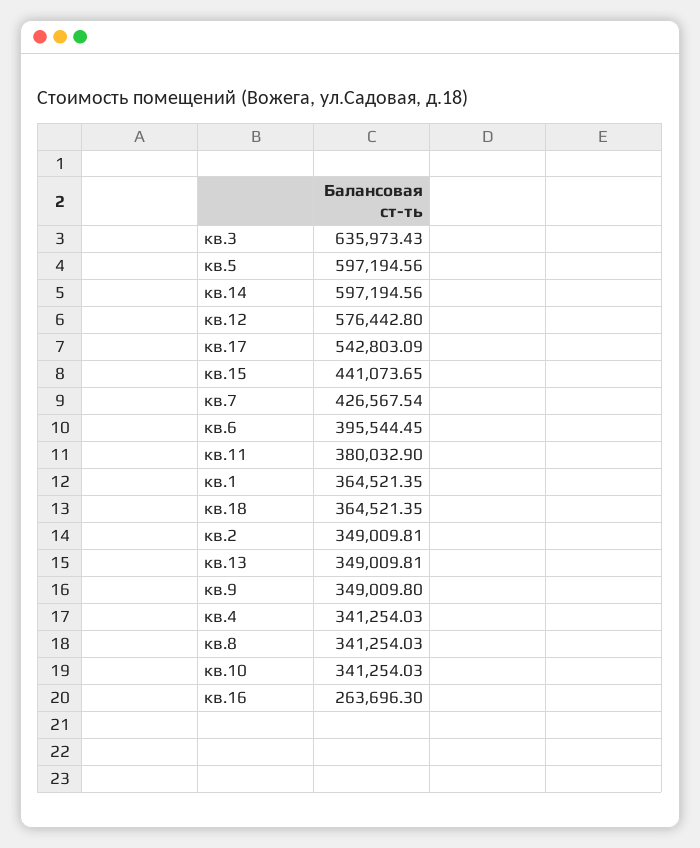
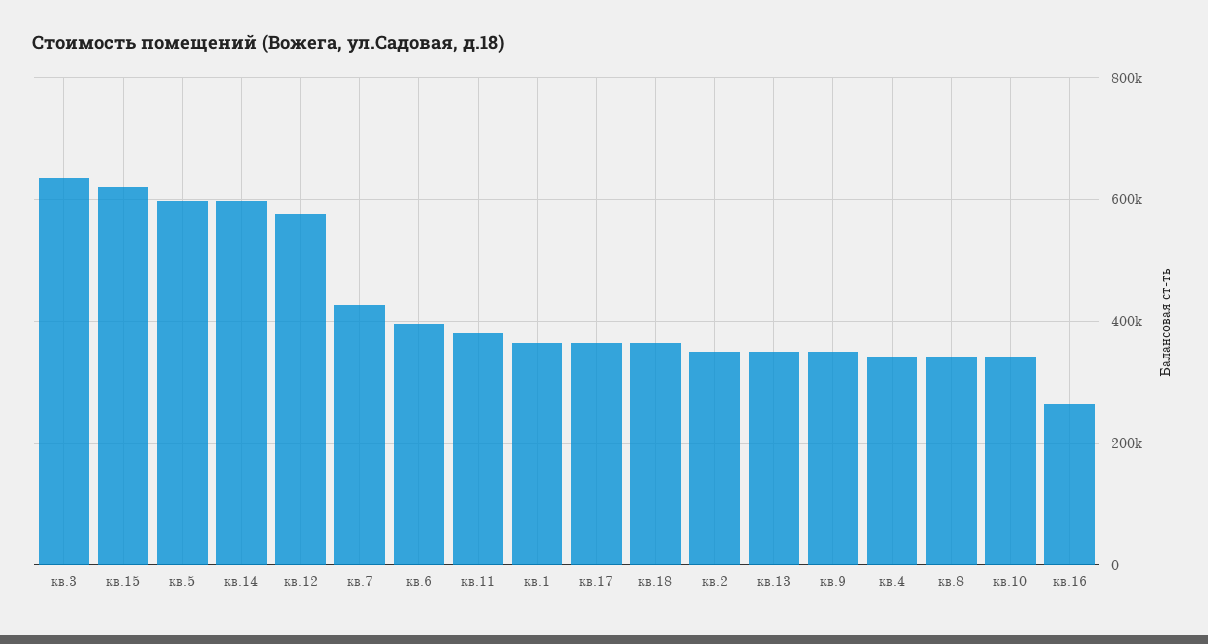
  {
    "кв.3": 635973.43,
    "кв.5": 597194.56,
    "кв.14": 597194.56,
    "кв.12": 576442.8,
-   "кв.17": 542803.09,
+   "кв.17": 360000,
-   "кв.15": 441073.65,
+   "кв.15": 620000,
    "кв.7": 426567.54,
    "кв.6": 395544.45,
    "кв.11": 380032.9,
    "кв.1": 364521.35,
    "кв.18": 364521.35,
    "кв.2": 349009.81,
    "кв.13": 349009.81,
    "кв.9": 349009.8,
    "кв.4": 341254.03,
    "кв.8": 341254.03,
    "кв.10": 341254.03,
    "кв.16": 263696.3
  }

